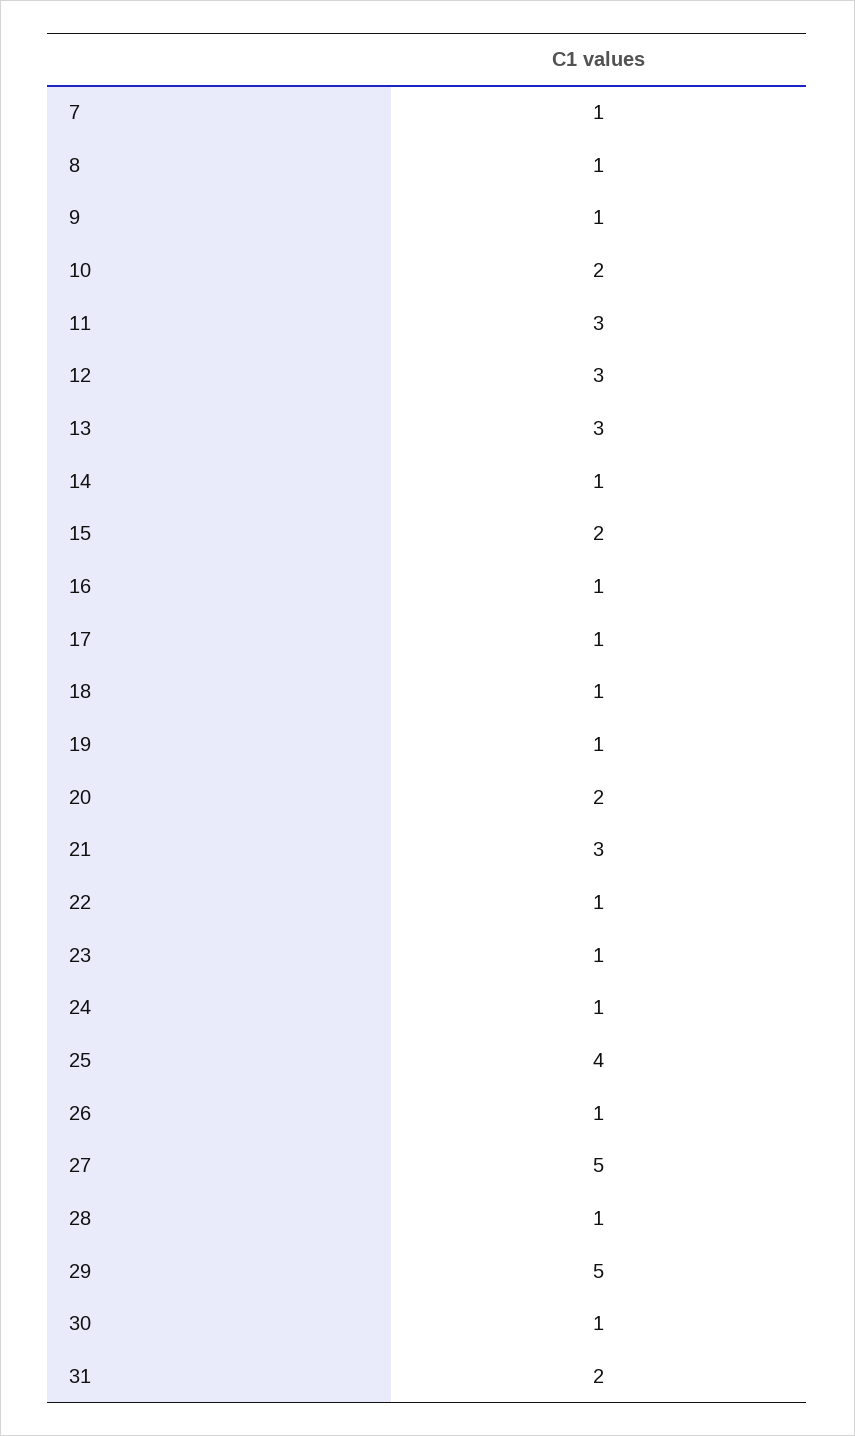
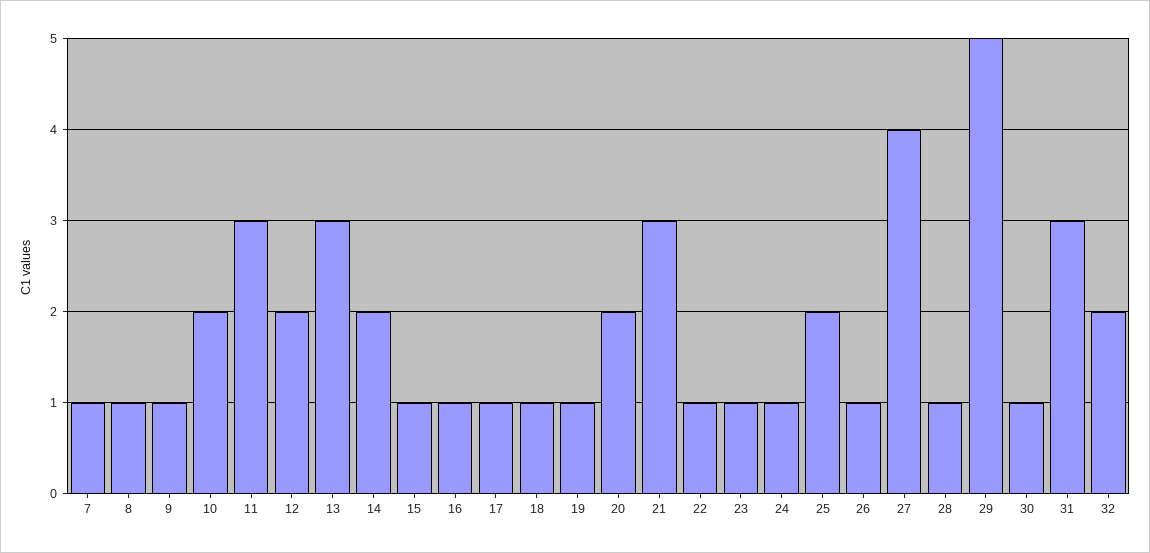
  {
    "7": 1,
    "8": 1,
    "9": 1,
    "10": 2,
    "11": 3,
-   "12": 3,
+   "12": 2,
    "13": 3,
-   "14": 1,
+   "14": 2,
-   "15": 2,
+   "15": 1,
    "16": 1,
    "17": 1,
    "18": 1,
    "19": 1,
    "20": 2,
    "21": 3,
    "22": 1,
    "23": 1,
    "24": 1,
-   "25": 4,
+   "25": 2,
    "26": 1,
-   "27": 5,
+   "27": 4,
    "28": 1,
    "29": 5,
    "30": 1,
-   "31": 2
+   "31": 3,
+   "32": 2
  }

